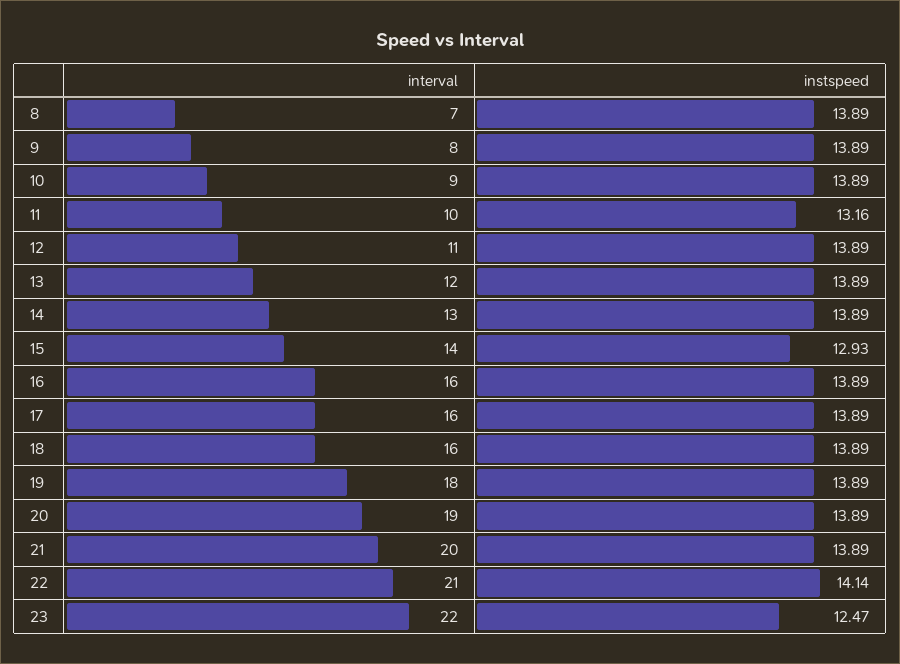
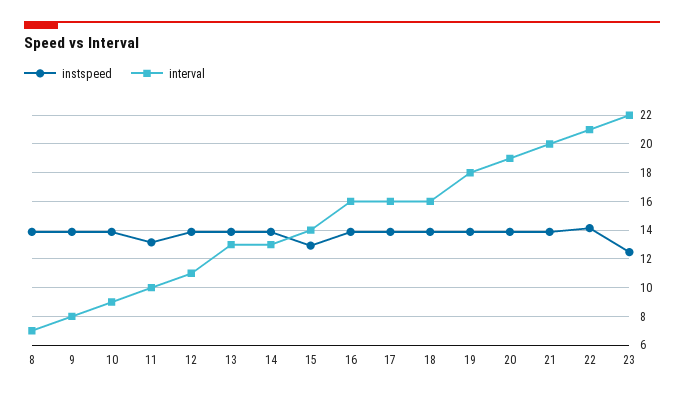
  {
    "interval": {
      "8": 7,
      "9": 8,
      "10": 9,
      "11": 10,
      "12": 11,
-     "13": 12,
+     "13": 13,
      "14": 13,
      "15": 14,
      "16": 16,
      "17": 16,
      "18": 16,
      "19": 18,
      "20": 19,
      "21": 20,
      "22": 21,
      "23": 22
    },
    "instspeed": {
      "8": 13.89,
      "9": 13.89,
      "10": 13.89,
      "11": 13.16,
      "12": 13.89,
      "13": 13.89,
      "14": 13.89,
      "15": 12.93,
      "16": 13.89,
      "17": 13.89,
      "18": 13.89,
      "19": 13.89,
      "20": 13.89,
      "21": 13.89,
      "22": 14.14,
      "23": 12.47
    }
  }

